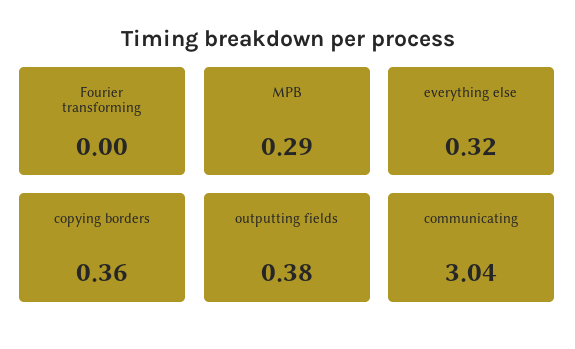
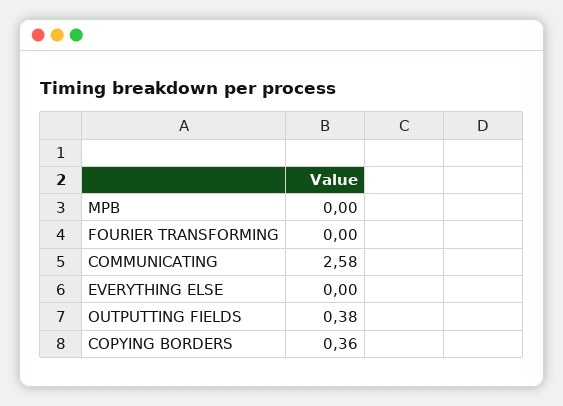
  {
    "Fourier transforming": 0,
-   "MPB": 0.29,
+   "MPB": 0,
-   "everything else": 0.32,
+   "everything else": 0,
    "copying borders": 0.36,
    "outputting fields": 0.38,
-   "communicating": 3.04
+   "communicating": 2.58
  }

